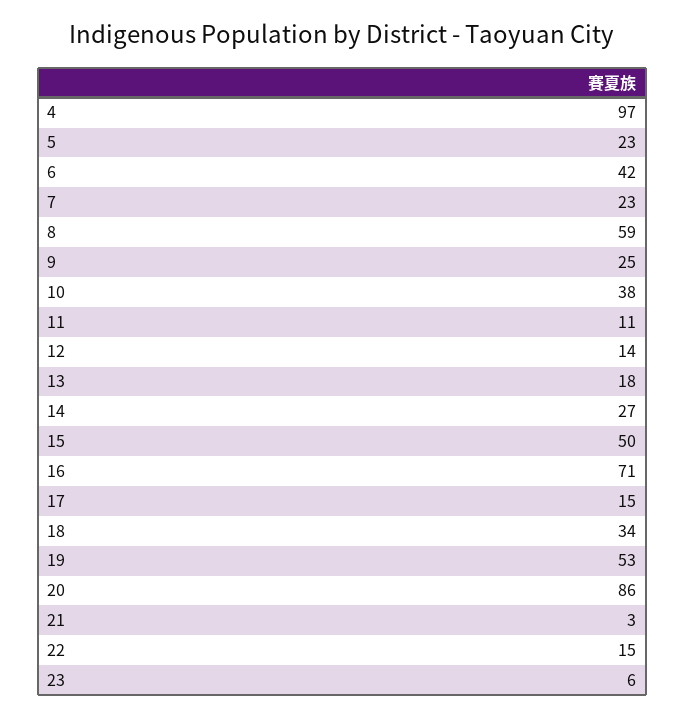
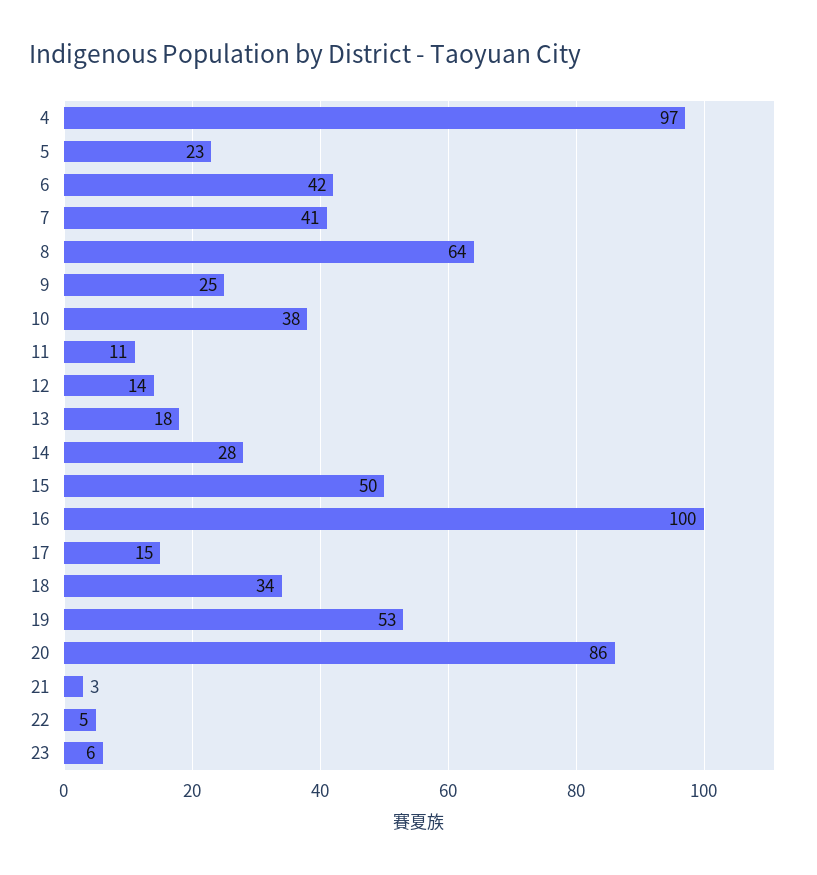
  {
    "4": 97,
    "5": 23,
    "6": 42,
-   "7": 23,
+   "7": 41,
-   "8": 59,
+   "8": 64,
    "9": 25,
    "10": 38,
    "11": 11,
    "12": 14,
    "13": 18,
-   "14": 27,
+   "14": 28,
    "15": 50,
-   "16": 71,
+   "16": 100,
    "17": 15,
    "18": 34,
    "19": 53,
    "20": 86,
    "21": 3,
-   "22": 15,
+   "22": 5,
    "23": 6
  }

